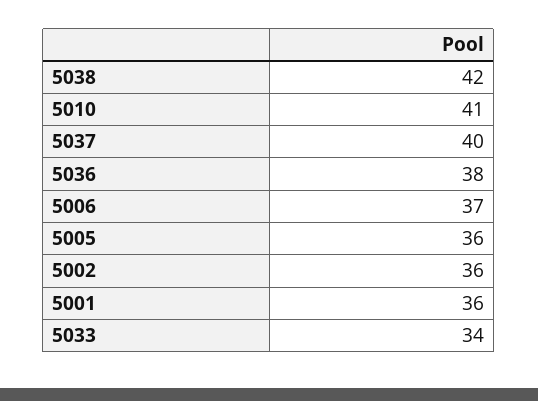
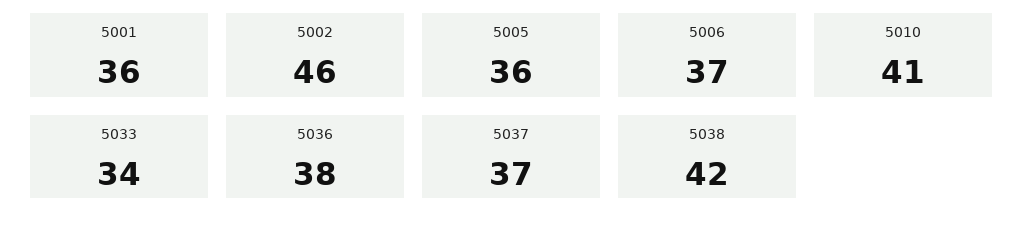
  {
    "5038": 42,
    "5010": 41,
-   "5037": 40,
+   "5037": 37,
    "5036": 38,
    "5006": 37,
    "5005": 36,
-   "5002": 36,
+   "5002": 46,
    "5001": 36,
    "5033": 34
  }

